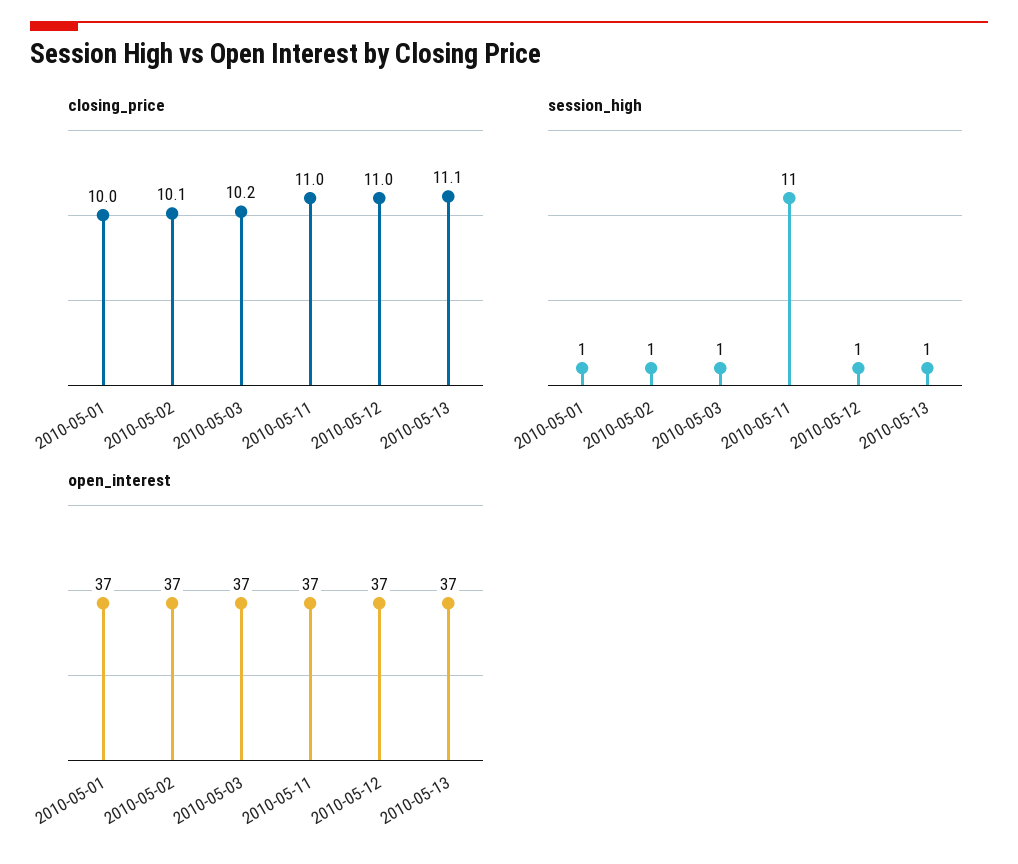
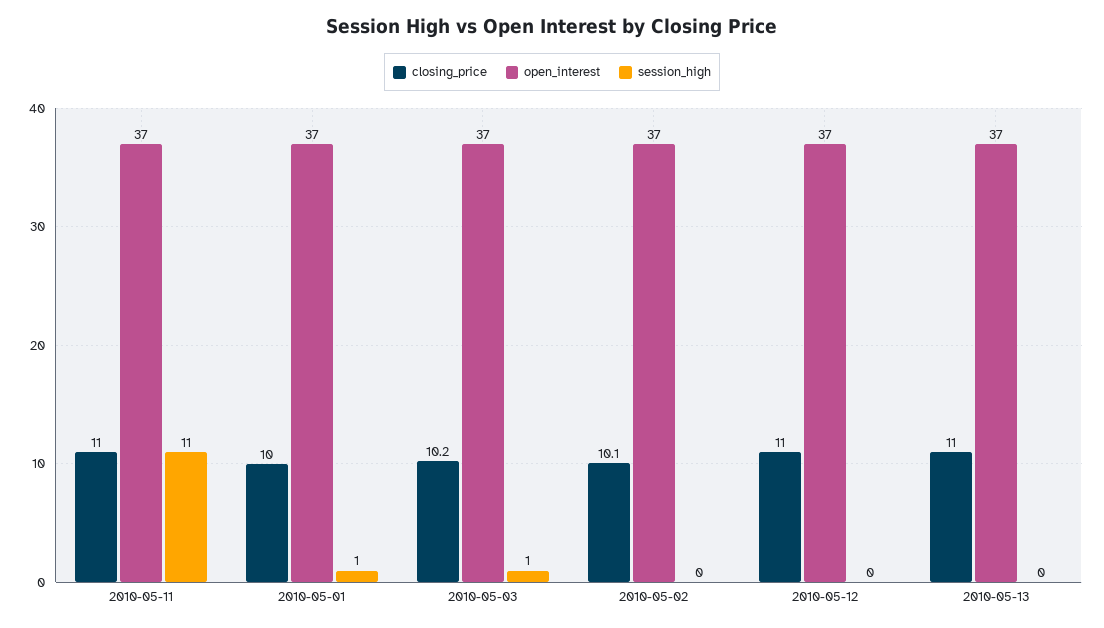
  {
    "closing_price": {
      "2010-05-01": 10,
      "2010-05-02": 10.1,
      "2010-05-03": 10.2,
      "2010-05-11": 11,
      "2010-05-12": 11,
-     "2010-05-13": 11.1
+     "2010-05-13": 11
    },
    "session_high": {
      "2010-05-01": 1,
-     "2010-05-02": 1,
+     "2010-05-02": 0,
      "2010-05-03": 1,
      "2010-05-11": 11,
-     "2010-05-12": 1,
+     "2010-05-12": 0,
-     "2010-05-13": 1
+     "2010-05-13": 0
    },
    "open_interest": {
      "2010-05-01": 37,
      "2010-05-02": 37,
      "2010-05-03": 37,
      "2010-05-11": 37,
      "2010-05-12": 37,
      "2010-05-13": 37
    }
  }

